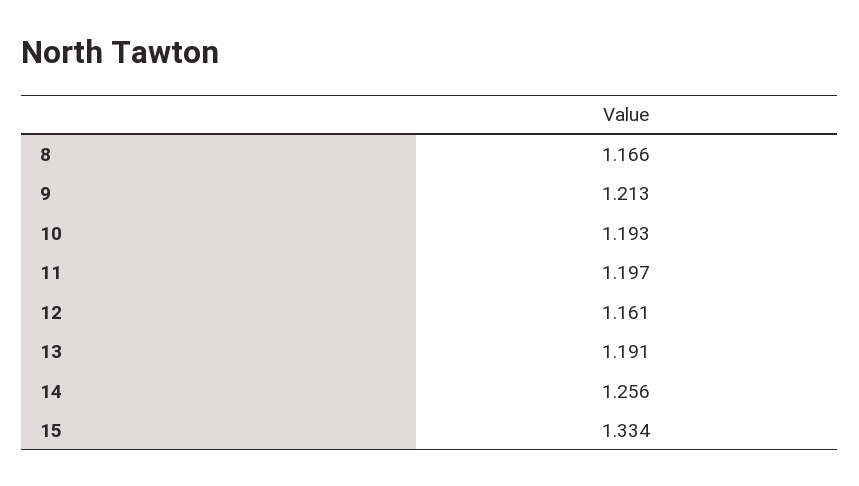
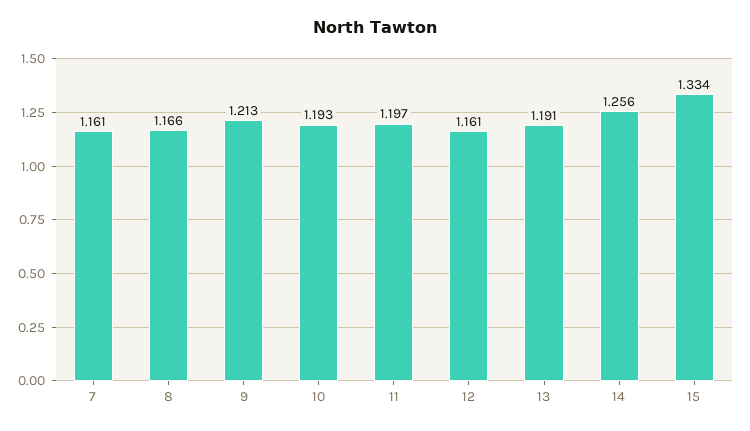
  {
    "8": 1.166,
    "9": 1.213,
    "10": 1.193,
    "11": 1.197,
    "12": 1.161,
    "13": 1.191,
    "14": 1.256,
-   "15": 1.334
+   "15": 1.334,
+   "7": 1.161
  }

